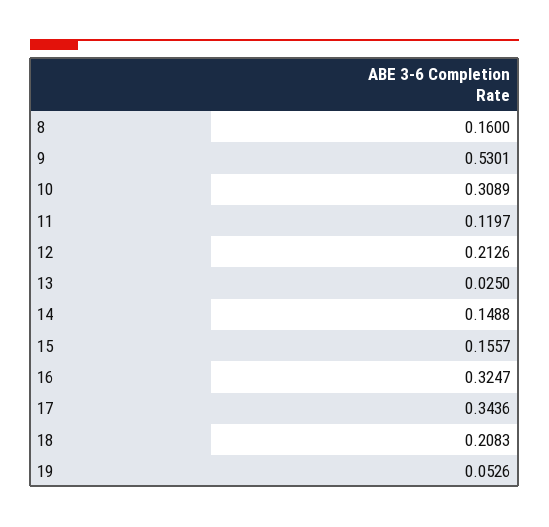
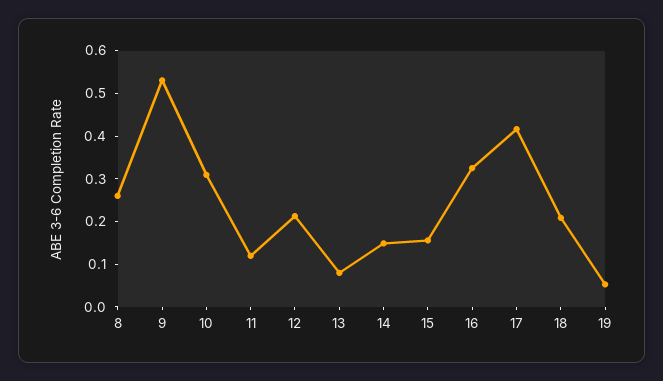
  {
-   "8": 0.16,
+   "8": 0.26,
    "9": 0.5301,
    "10": 0.3089,
    "11": 0.1197,
    "12": 0.2126,
-   "13": 0.025,
+   "13": 0.08,
    "14": 0.1488,
    "15": 0.1557,
    "16": 0.3247,
-   "17": 0.3436,
+   "17": 0.42,
    "18": 0.2083,
    "19": 0.0526
  }

